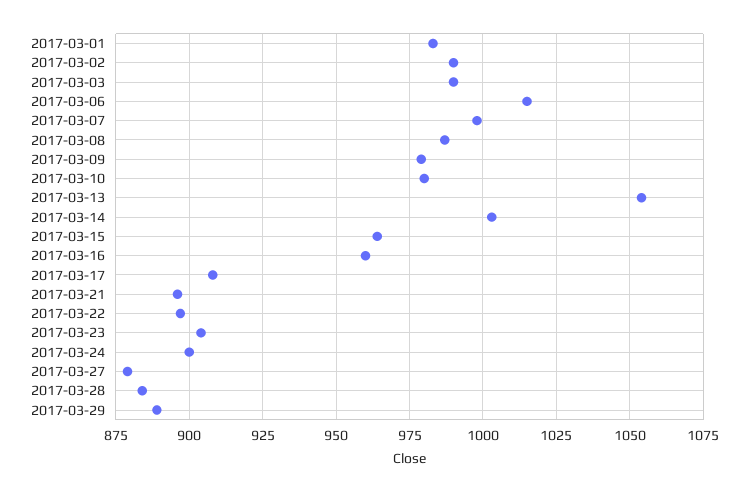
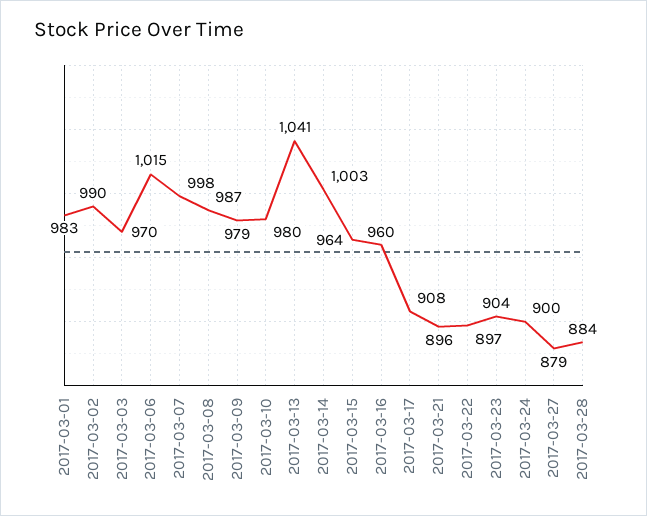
  {
    "2017-03-01": 983,
    "2017-03-02": 990,
-   "2017-03-03": 990,
+   "2017-03-03": 970,
    "2017-03-06": 1015,
    "2017-03-07": 998,
    "2017-03-08": 987,
    "2017-03-09": 979,
    "2017-03-10": 980,
-   "2017-03-13": 1055,
+   "2017-03-13": 1041,
    "2017-03-14": 1003,
    "2017-03-15": 964,
    "2017-03-16": 960,
    "2017-03-17": 908,
    "2017-03-21": 896,
    "2017-03-22": 897,
    "2017-03-23": 904,
    "2017-03-24": 900,
    "2017-03-27": 879,
-   "2017-03-28": 884,
+   "2017-03-28": 884
-   "2017-03-29": 890
  }

